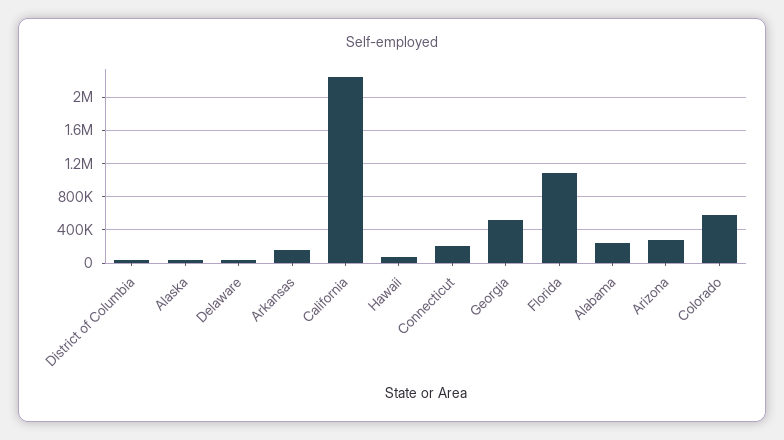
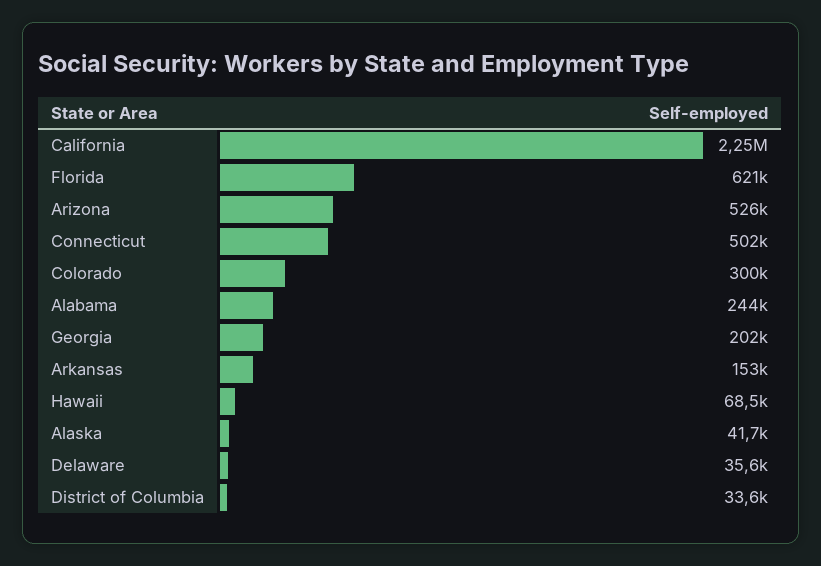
  {
    "District of Columbia": 33600,
    "Alaska": 41700,
    "Delaware": 35600,
    "Arkansas": 153000,
    "California": 2250000,
    "Hawaii": 68500,
-   "Connecticut": 200000,
+   "Connecticut": 502000,
-   "Georgia": 500000,
+   "Georgia": 202000,
-   "Florida": 1100000,
+   "Florida": 621000,
    "Alabama": 244000,
-   "Arizona": 300000,
+   "Arizona": 526000,
-   "Colorado": 600000
+   "Colorado": 300000
  }

